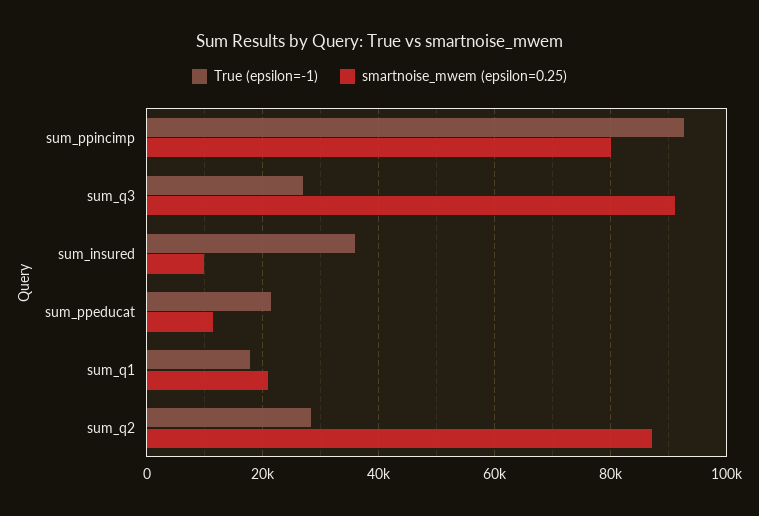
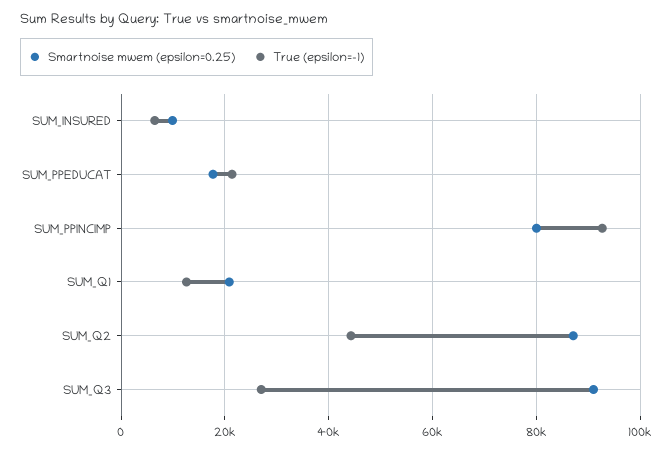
  {
    "True (epsilon=-1)": {
      "sum_ppincimp": 92000,
      "sum_q3": 26000,
-     "sum_insured": 36000,
+     "sum_insured": 6000,
      "sum_ppeducat": 22000,
-     "sum_q1": 18000,
+     "sum_q1": 12000,
-     "sum_q2": 28000
+     "sum_q2": 44000
    },
    "smartnoise_mwem (epsilon=0.25)": {
      "sum_ppincimp": 80000,
      "sum_q3": 90000,
      "sum_insured": 10000,
-     "sum_ppeducat": 12000,
+     "sum_ppeducat": 18000,
      "sum_q1": 20000,
      "sum_q2": 88000
    }
  }

